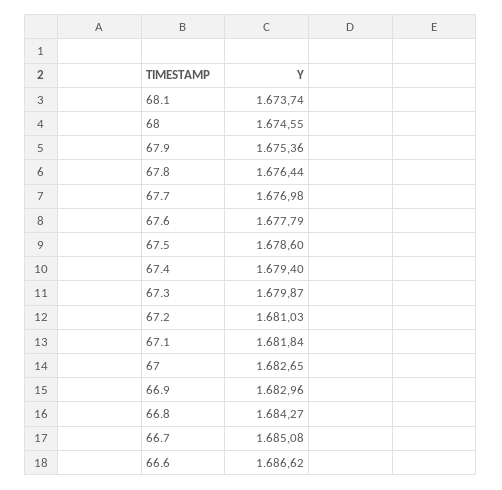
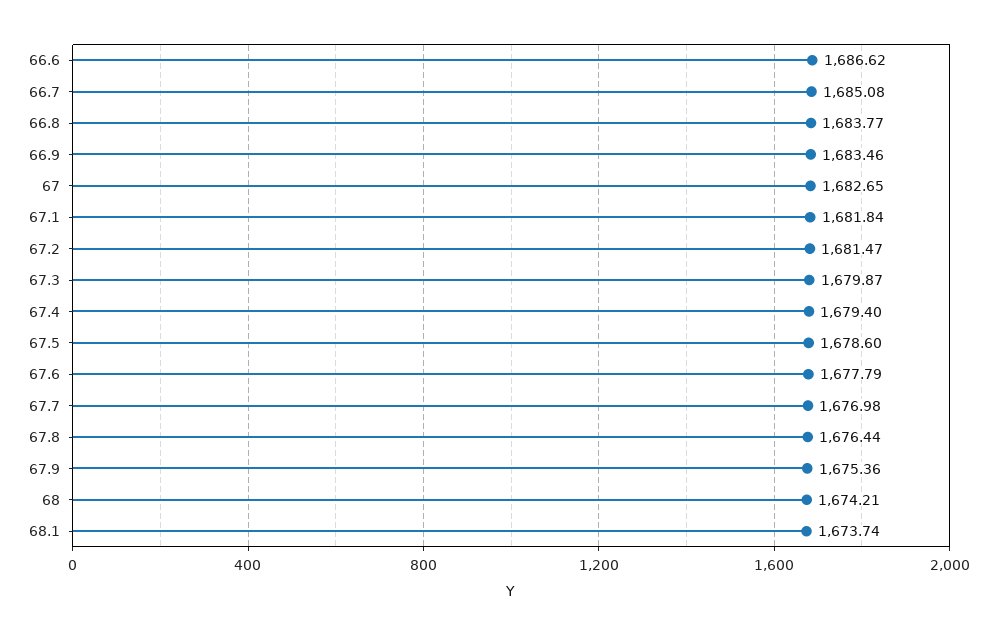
  {
    "68.1": 1673.74,
-   "68": 1674.55,
+   "68": 1674.21,
    "67.9": 1675.36,
    "67.8": 1676.44,
    "67.7": 1676.98,
    "67.6": 1677.79,
    "67.5": 1678.6,
    "67.4": 1679.4,
    "67.3": 1679.87,
-   "67.2": 1681.03,
+   "67.2": 1681.47,
    "67.1": 1681.84,
    "67": 1682.65,
-   "66.9": 1682.96,
+   "66.9": 1683.46,
-   "66.8": 1684.27,
+   "66.8": 1683.77,
    "66.7": 1685.08,
    "66.6": 1686.62
  }

